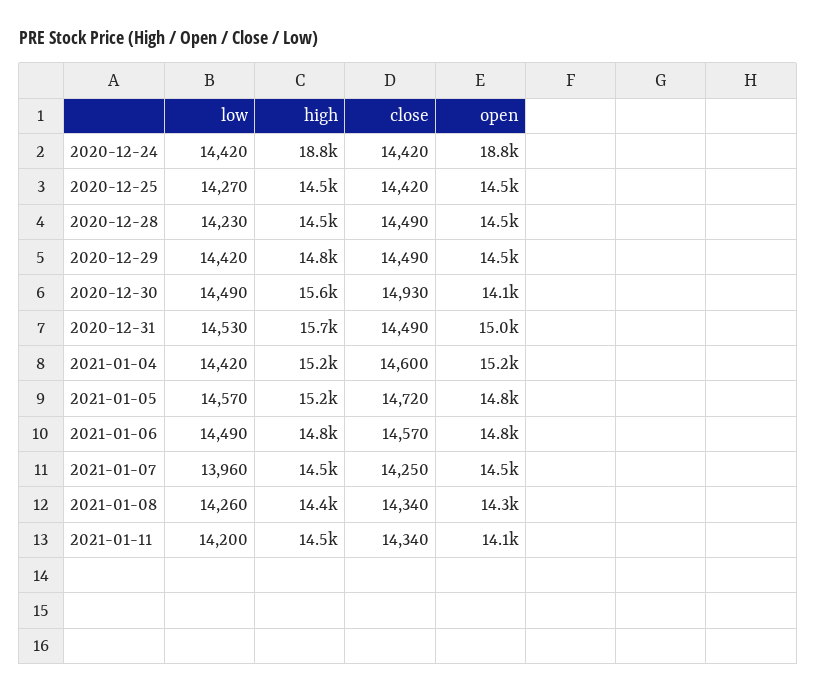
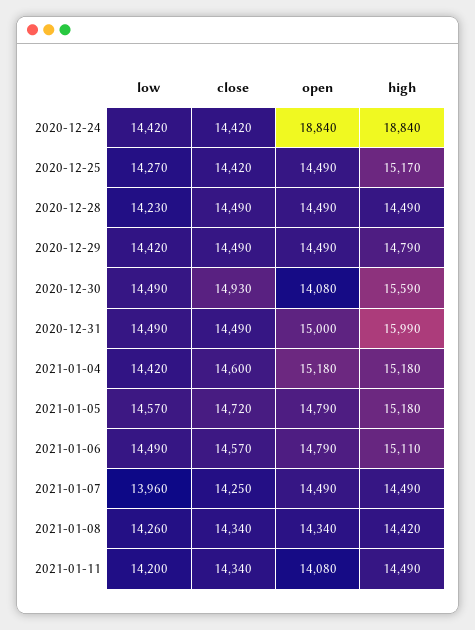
  {
    "low": {
      "2020-12-24": 14420,
      "2020-12-25": 14270,
      "2020-12-28": 14230,
      "2020-12-29": 14420,
      "2020-12-30": 14490,
-     "2020-12-31": 14530,
+     "2020-12-31": 14490,
      "2021-01-04": 14420,
      "2021-01-05": 14570,
      "2021-01-06": 14490,
      "2021-01-07": 13960,
      "2021-01-08": 14260,
      "2021-01-11": 14200
    },
    "high": {
      "2020-12-24": 18840,
-     "2020-12-25": 14500,
+     "2020-12-25": 15170,
      "2020-12-28": 14490,
      "2020-12-29": 14790,
      "2020-12-30": 15590,
-     "2020-12-31": 15700,
+     "2020-12-31": 15990,
      "2021-01-04": 15180,
      "2021-01-05": 15180,
-     "2021-01-06": 14800,
+     "2021-01-06": 15110,
      "2021-01-07": 14490,
      "2021-01-08": 14420,
      "2021-01-11": 14490
    },
    "close": {
      "2020-12-24": 14420,
      "2020-12-25": 14420,
      "2020-12-28": 14490,
      "2020-12-29": 14490,
      "2020-12-30": 14930,
      "2020-12-31": 14490,
      "2021-01-04": 14600,
      "2021-01-05": 14720,
      "2021-01-06": 14570,
      "2021-01-07": 14250,
      "2021-01-08": 14340,
      "2021-01-11": 14340
    },
    "open": {
      "2020-12-24": 18840,
      "2020-12-25": 14490,
      "2020-12-28": 14490,
      "2020-12-29": 14490,
      "2020-12-30": 14080,
      "2020-12-31": 15000,
      "2021-01-04": 15180,
      "2021-01-05": 14790,
      "2021-01-06": 14790,
      "2021-01-07": 14490,
      "2021-01-08": 14340,
      "2021-01-11": 14080
    }
  }

